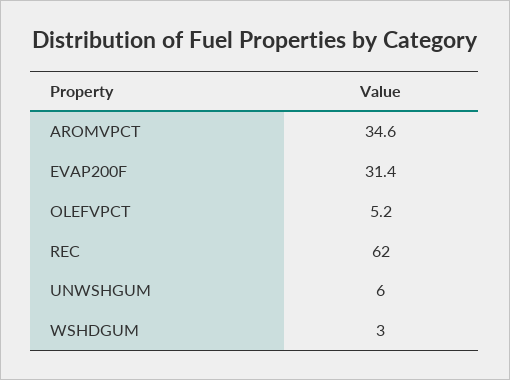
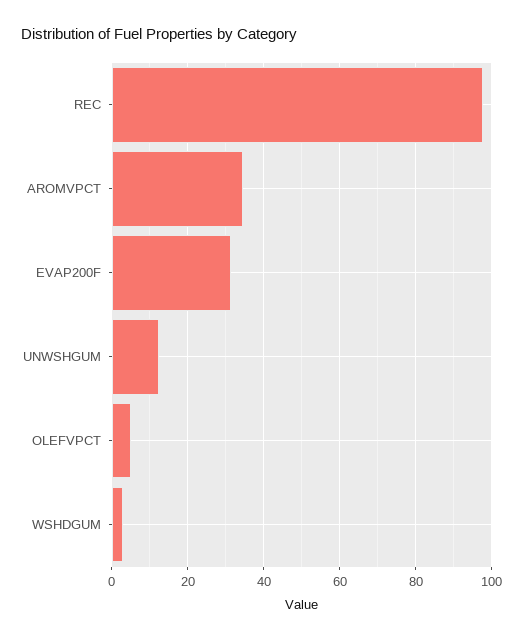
  {
    "AROMVPCT": 34.6,
    "EVAP200F": 31.4,
    "OLEFVPCT": 5.2,
-   "REC": 62,
+   "REC": 98,
-   "UNWSHGUM": 6,
+   "UNWSHGUM": 12,
    "WSHDGUM": 3
  }

